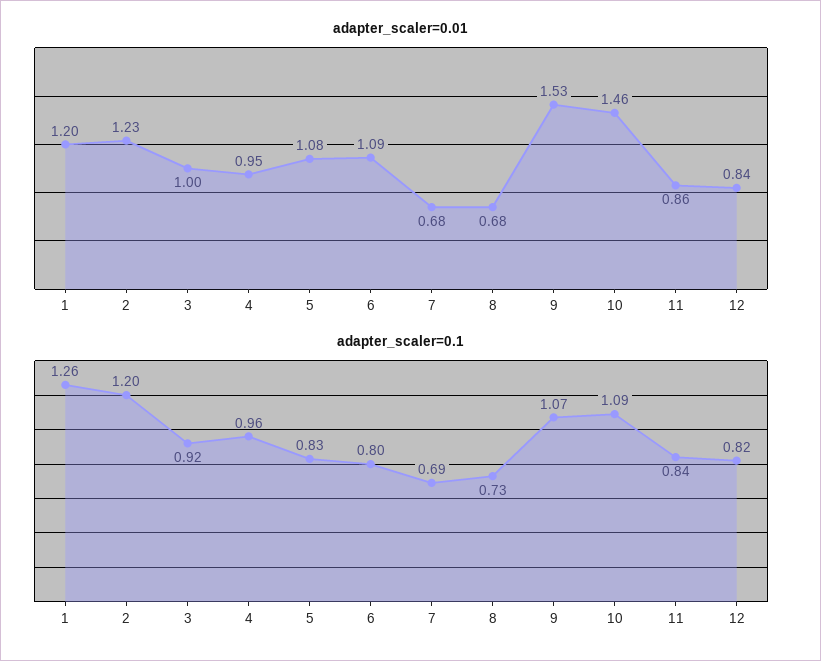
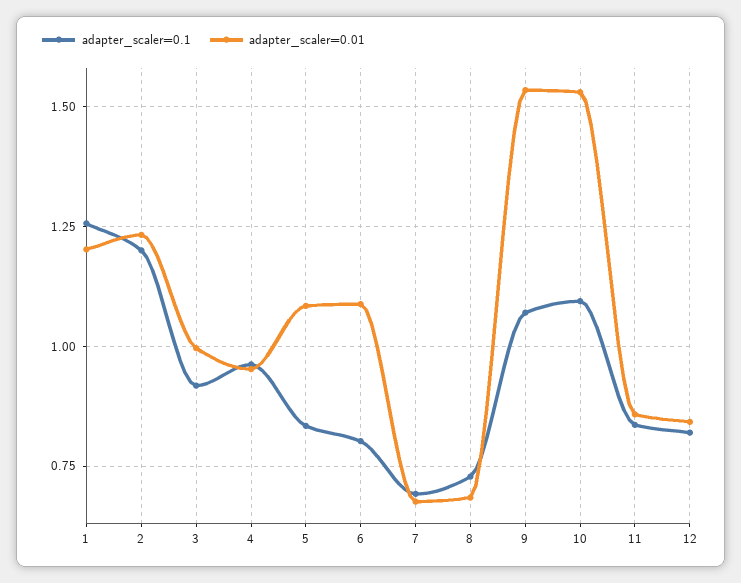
  {
    "adapter_scaler=0.01": {
      "1": 1.2,
      "2": 1.23,
      "3": 1,
      "4": 0.95,
      "5": 1.08,
      "6": 1.09,
      "7": 0.68,
      "8": 0.68,
      "9": 1.53,
-     "10": 1.46,
+     "10": 1.525,
      "11": 0.86,
      "12": 0.84
    },
    "adapter_scaler=0.1": {
      "1": 1.26,
      "2": 1.2,
      "3": 0.92,
      "4": 0.96,
      "5": 0.83,
      "6": 0.8,
      "7": 0.69,
      "8": 0.73,
      "9": 1.07,
      "10": 1.09,
      "11": 0.84,
      "12": 0.82
    }
  }

